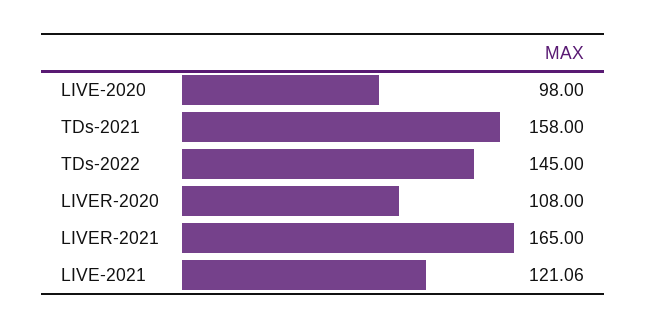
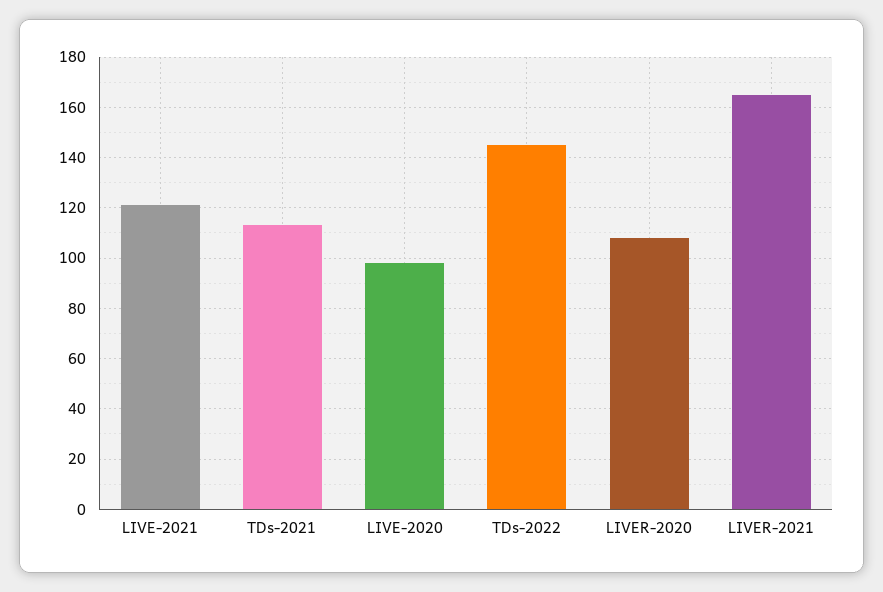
  {
    "LIVE-2020": 98,
-   "TDs-2021": 158,
+   "TDs-2021": 112.5,
    "TDs-2022": 145,
    "LIVER-2020": 108,
    "LIVER-2021": 165,
    "LIVE-2021": 121.06
  }

